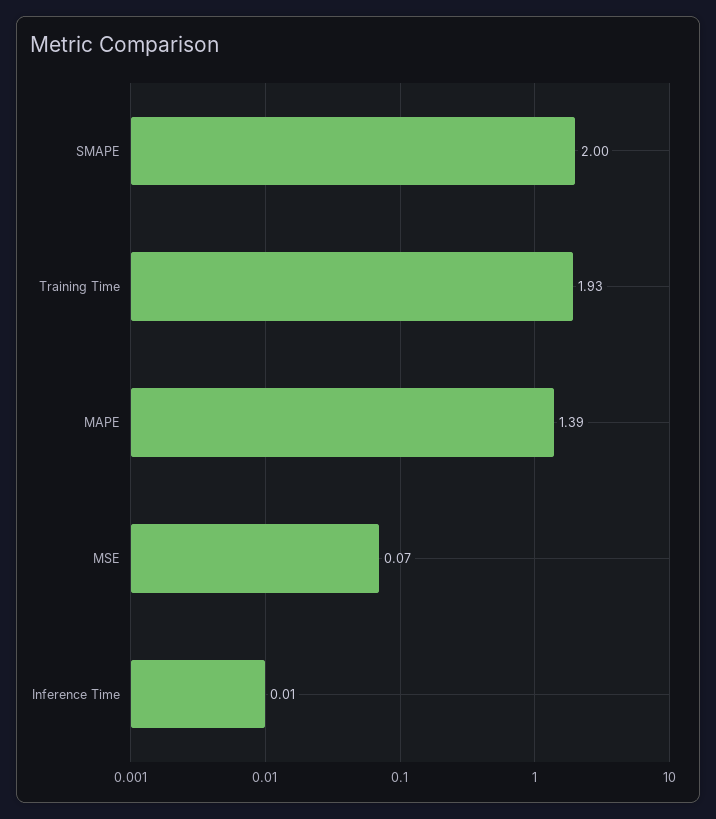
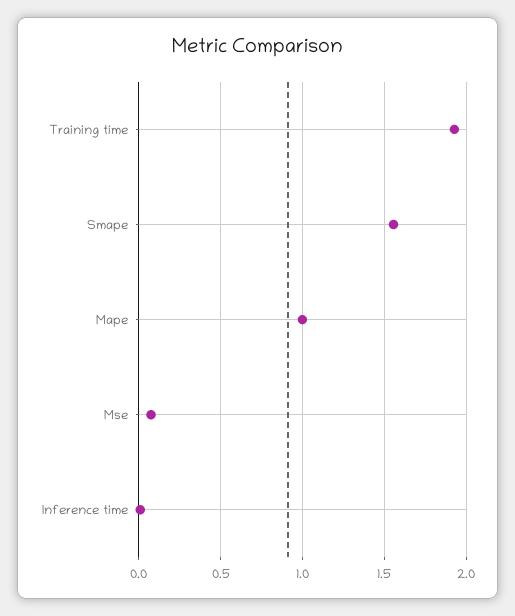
  {
-   "SMAPE": 2,
+   "SMAPE": 1.55,
    "Training Time": 1.93,
-   "MAPE": 1.39,
+   "MAPE": 1,
    "MSE": 0.07,
    "Inference Time": 0.01
  }

